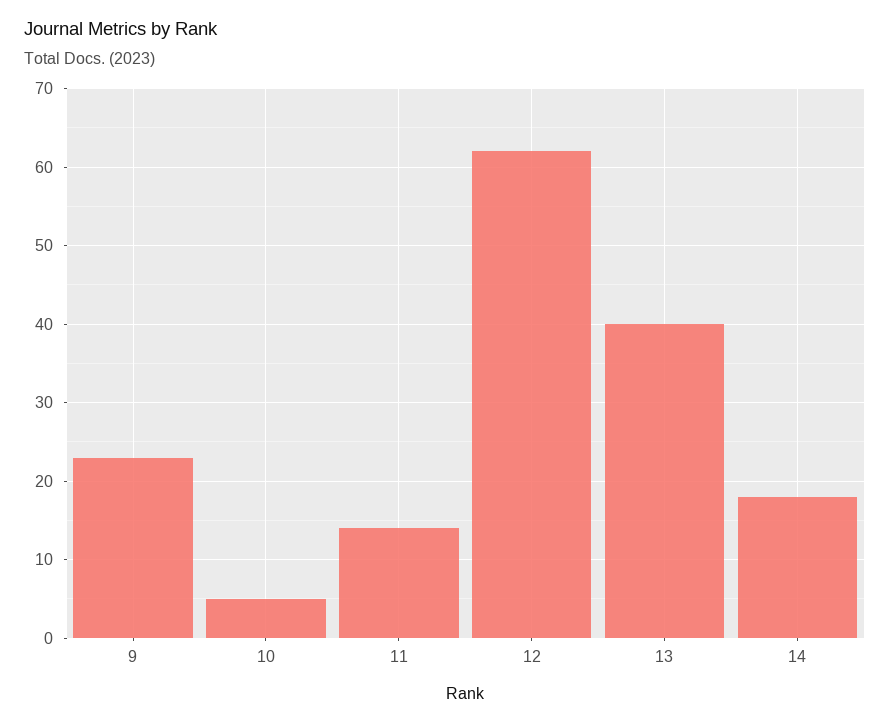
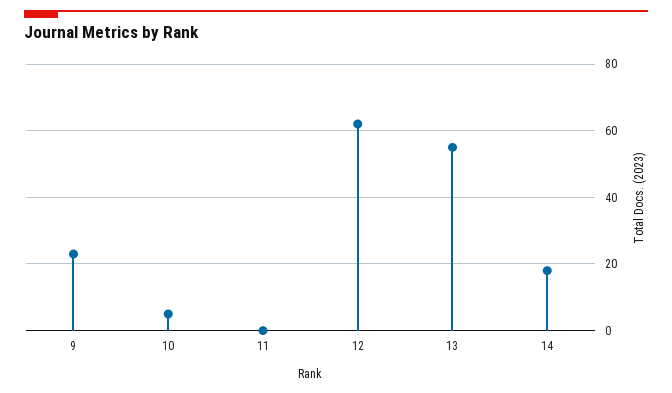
  {
    "9": 23,
    "10": 5,
-   "11": 14,
+   "11": 0,
    "12": 62,
-   "13": 40,
+   "13": 55,
    "14": 18
  }

